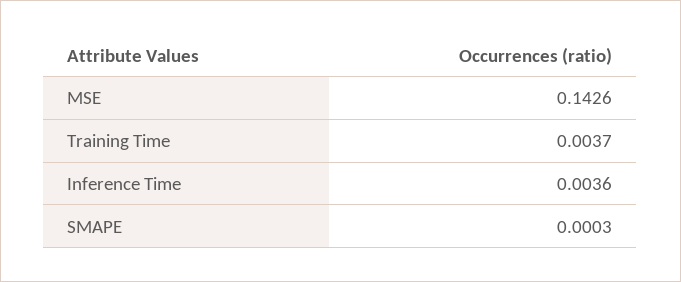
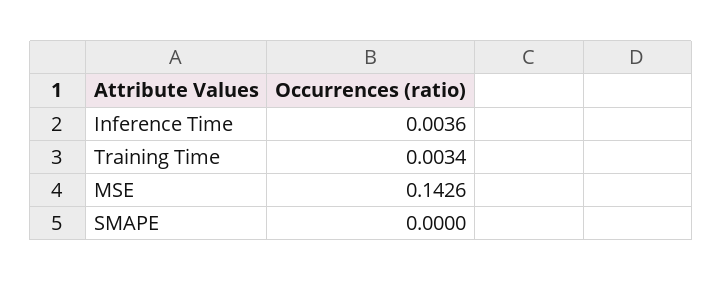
  {
    "MSE": 0.1426,
-   "Training Time": 0.0037,
+   "Training Time": 0.0034,
    "Inference Time": 0.0036,
-   "SMAPE": 0.0003
+   "SMAPE": 0
  }

